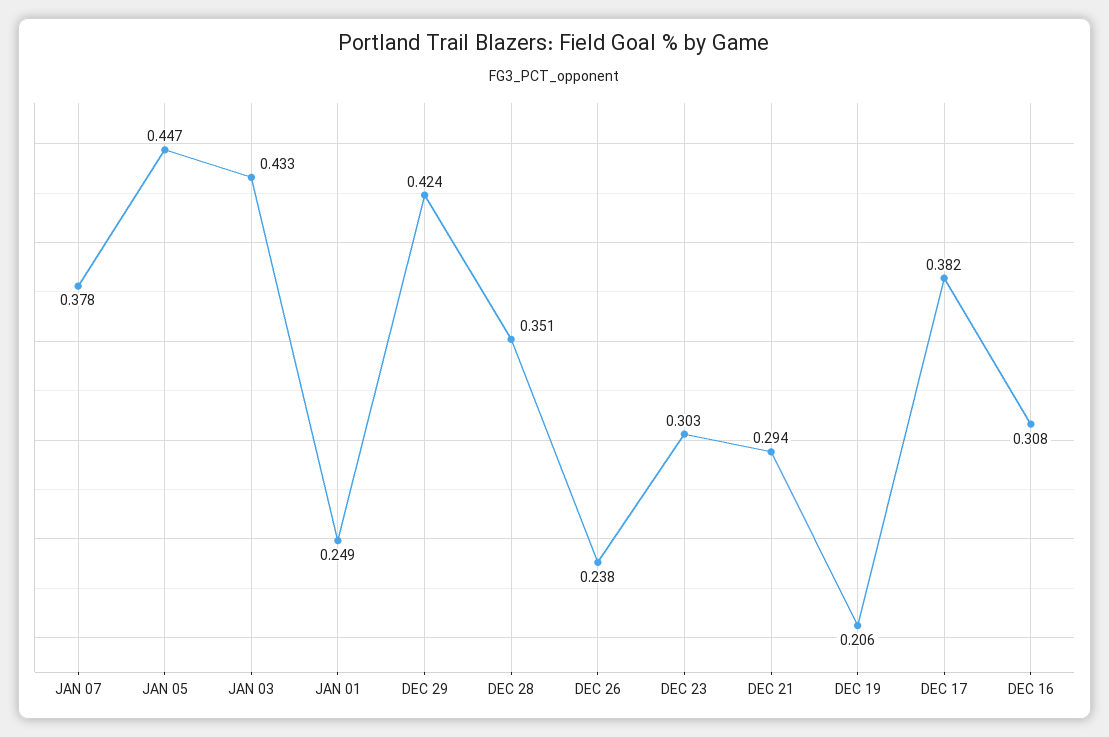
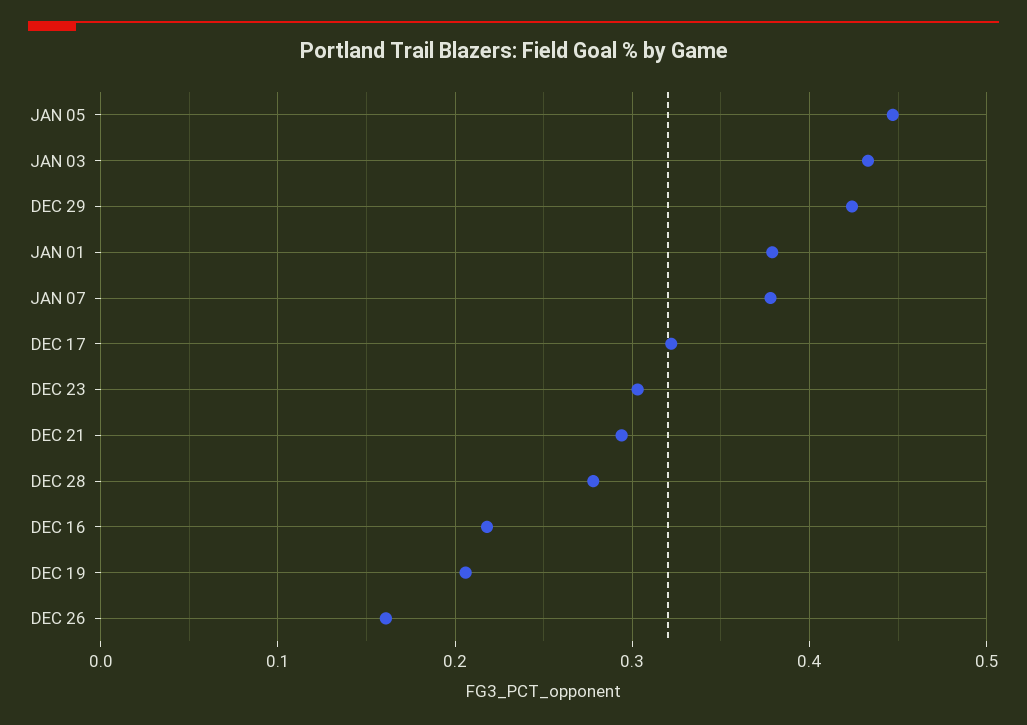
  {
    "JAN 07": 0.378,
    "JAN 05": 0.447,
    "JAN 03": 0.433,
-   "JAN 01": 0.249,
+   "JAN 01": 0.38,
    "DEC 29": 0.424,
-   "DEC 28": 0.351,
+   "DEC 28": 0.28,
-   "DEC 26": 0.238,
+   "DEC 26": 0.16,
    "DEC 23": 0.303,
    "DEC 21": 0.294,
    "DEC 19": 0.206,
-   "DEC 17": 0.382,
+   "DEC 17": 0.32,
-   "DEC 16": 0.308
+   "DEC 16": 0.22
  }

